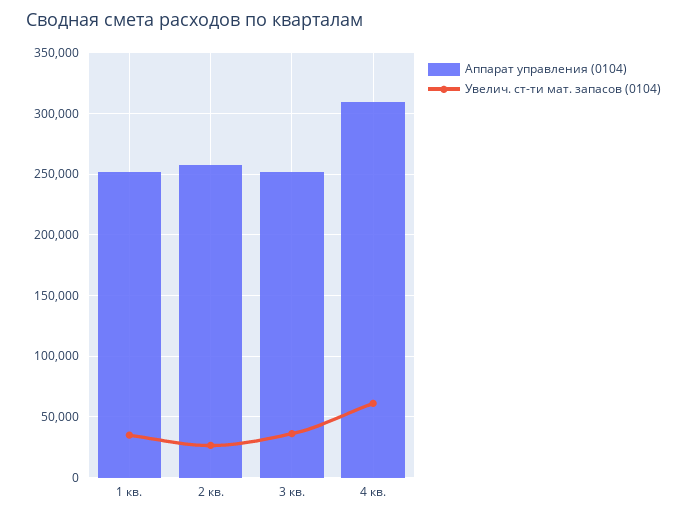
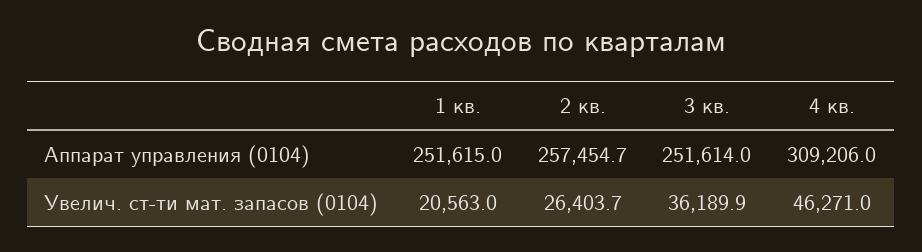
  {
    "Аппарат управления (0104)": {
      "1 кв.": 251615,
      "2 кв.": 257454.7,
      "3 кв.": 251614,
      "4 кв.": 309206
    },
    "Увелич. ст-ти мат. запасов (0104)": {
-     "1 кв.": 35000,
+     "1 кв.": 20563,
      "2 кв.": 26403.7,
      "3 кв.": 36189.9,
-     "4 кв.": 60000
+     "4 кв.": 46271
    }
  }

